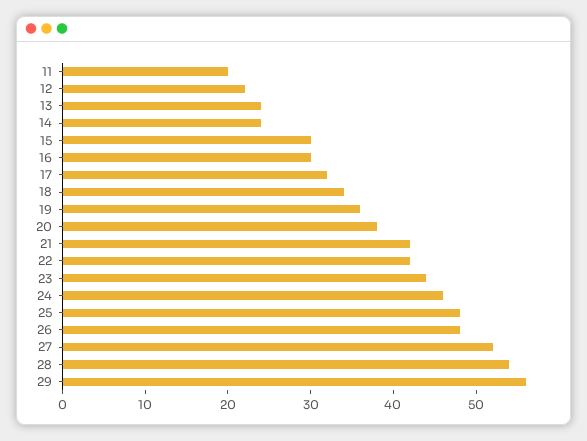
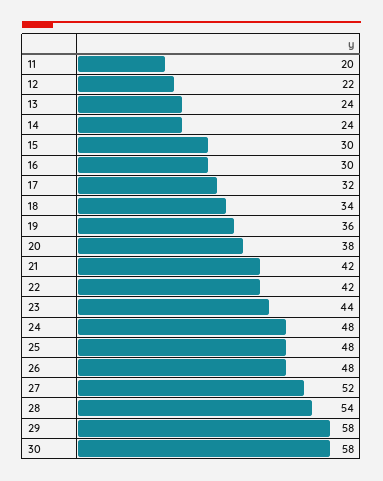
  {
    "11": 20,
    "12": 22,
    "13": 24,
    "14": 24,
    "15": 30,
    "16": 30,
    "17": 32,
    "18": 34,
    "19": 36,
    "20": 38,
    "21": 42,
    "22": 42,
    "23": 44,
-   "24": 46,
+   "24": 48,
    "25": 48,
    "26": 48,
    "27": 52,
    "28": 54,
-   "29": 56
+   "29": 58,
+   "30": 58
  }

